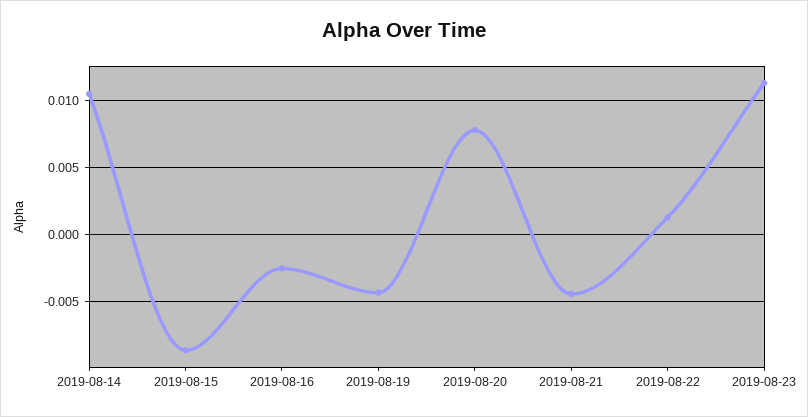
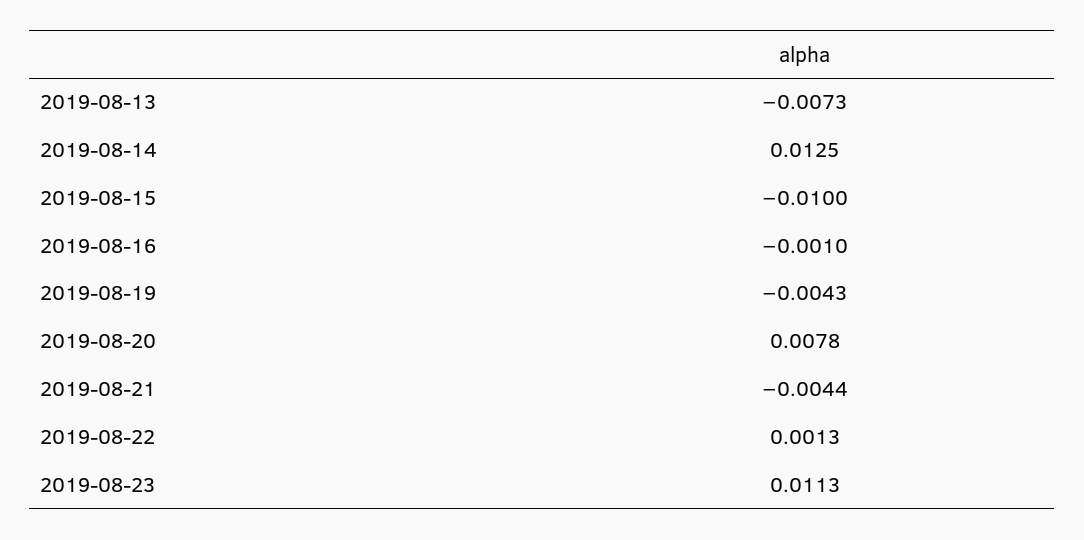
  {
-   "2019-08-14": 0.0105,
+   "2019-08-14": 0.0125,
-   "2019-08-15": -0.0085,
+   "2019-08-15": -0.01,
-   "2019-08-16": -0.0025,
+   "2019-08-16": -0.001,
    "2019-08-19": -0.0043,
    "2019-08-20": 0.0078,
    "2019-08-21": -0.0044,
    "2019-08-22": 0.0013,
-   "2019-08-23": 0.0113
+   "2019-08-23": 0.0113,
+   "2019-08-13": -0.0073
  }

